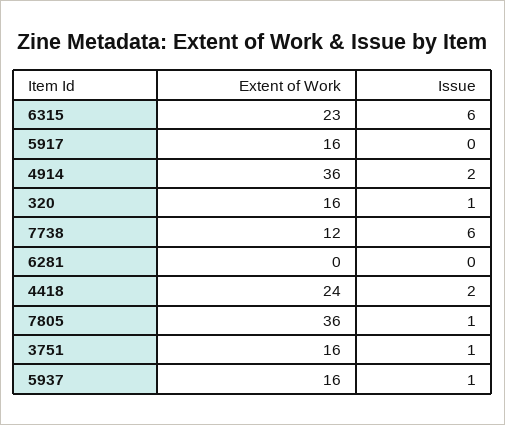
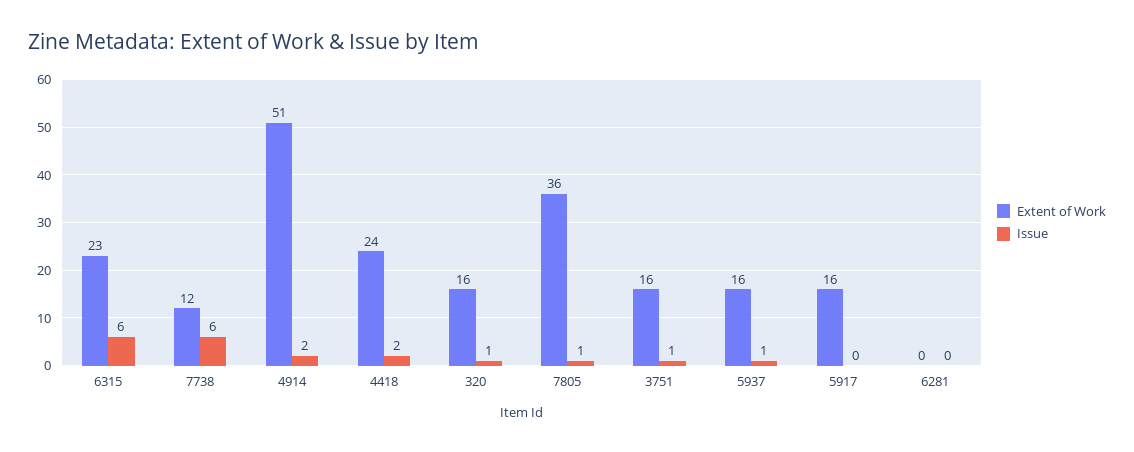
  {
    "Extent of Work": {
      "6315": 23,
      "5917": 16,
-     "4914": 36,
+     "4914": 51,
      "320": 16,
      "7738": 12,
      "6281": 0,
      "4418": 24,
      "7805": 36,
      "3751": 16,
      "5937": 16
    },
    "Issue": {
      "6315": 6,
      "5917": 0,
      "4914": 2,
      "320": 1,
      "7738": 6,
      "6281": 0,
      "4418": 2,
      "7805": 1,
      "3751": 1,
      "5937": 1
    }
  }

